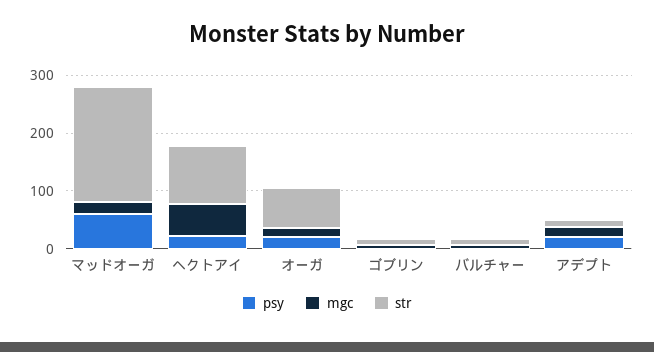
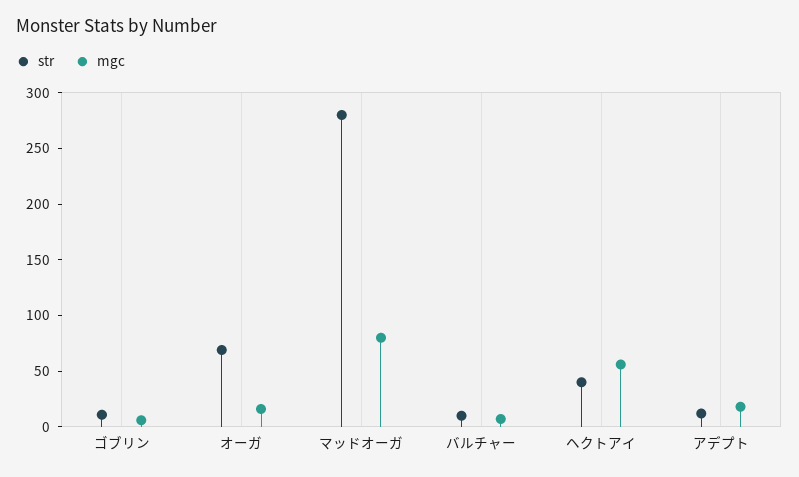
  {
-   "psy": {
-     "マッドオーガ": 60,
-     "ヘクトアイ": 20,
-     "オーガ": 20,
-     "ゴブリン": 0,
-     "バルチャー": 0,
-     "アデプト": 20
-   },
    "mgc": {
-     "マッドオーガ": 20,
+     "マッドオーガ": 80,
      "ヘクトアイ": 60,
      "オーガ": 20,
      "ゴブリン": 10,
      "バルチャー": 10,
      "アデプト": 20
    },
    "str": {
-     "マッドオーガ": 200,
+     "マッドオーガ": 280,
-     "ヘクトアイ": 100,
+     "ヘクトアイ": 40,
      "オーガ": 70,
      "ゴブリン": 10,
      "バルチャー": 10,
      "アデプト": 10
    }
  }

